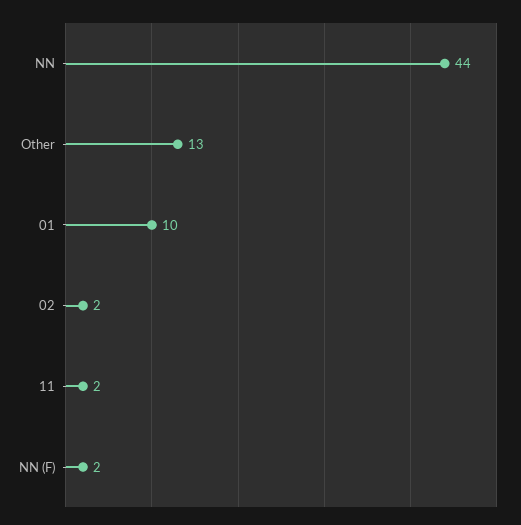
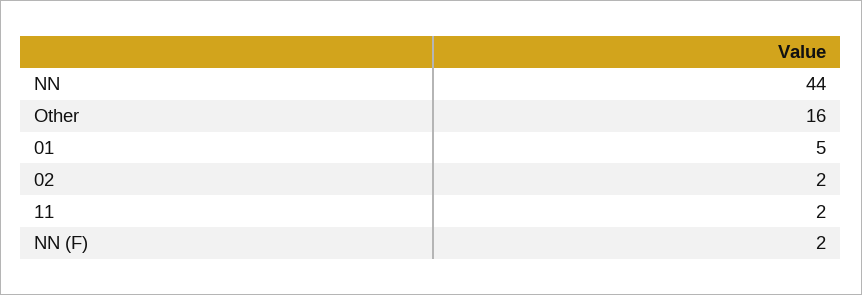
  {
    "NN": 44,
-   "Other": 13,
+   "Other": 16,
-   "01": 10,
+   "01": 5,
    "02": 2,
    "11": 2,
    "NN (F)": 2
  }

